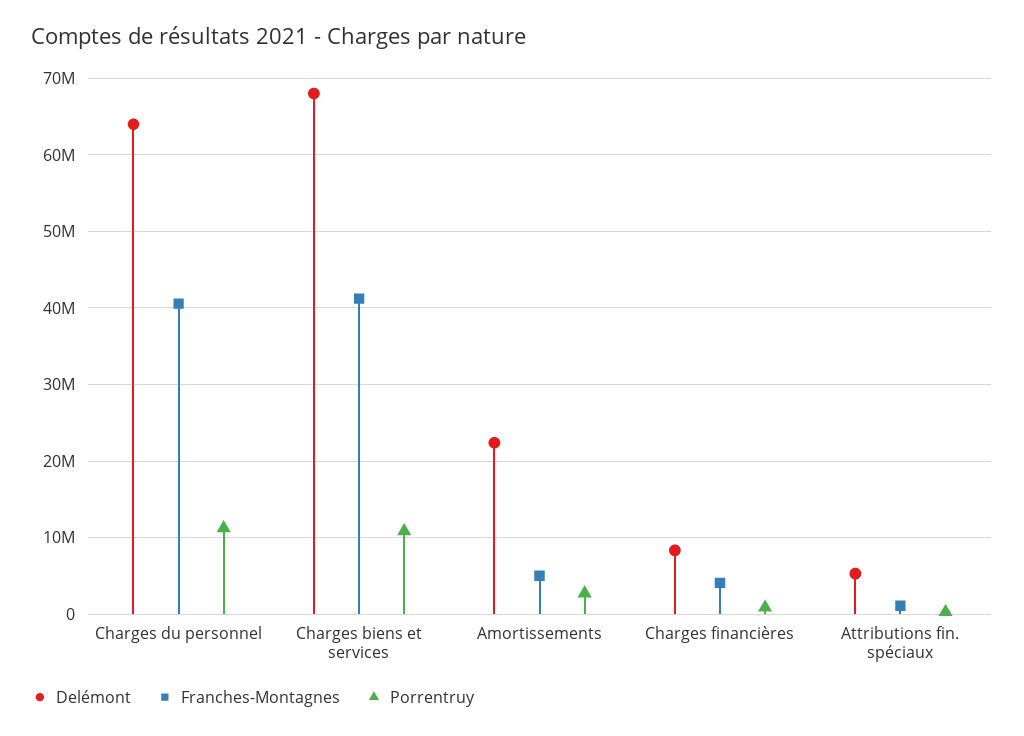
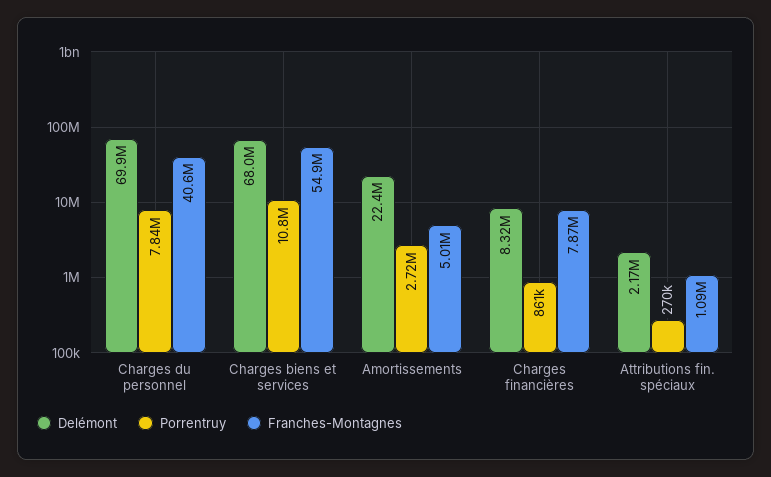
  {
    "Delémont": {
-     "Charges du personnel": 64000000,
+     "Charges du personnel": 69900000,
      "Charges biens et services": 68000000,
      "Amortissements": 22400000,
      "Charges financières": 8320000,
-     "Attributions fin. spéciaux": 5000000
+     "Attributions fin. spéciaux": 2170000
    },
    "Franches-Montagnes": {
      "Charges du personnel": 40600000,
-     "Charges biens et services": 41000000,
+     "Charges biens et services": 54900000,
      "Amortissements": 5010000,
-     "Charges financières": 4000000,
+     "Charges financières": 7870000,
      "Attributions fin. spéciaux": 1090000
    },
    "Porrentruy": {
-     "Charges du personnel": 11000000,
+     "Charges du personnel": 7840000,
      "Charges biens et services": 10800000,
      "Amortissements": 2720000,
      "Charges financières": 861000,
      "Attributions fin. spéciaux": 270000
    }
  }

